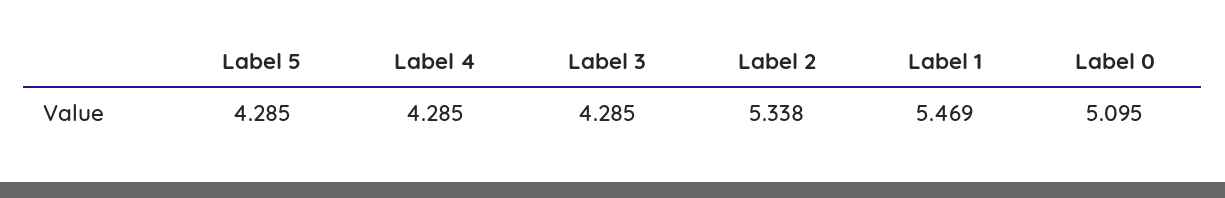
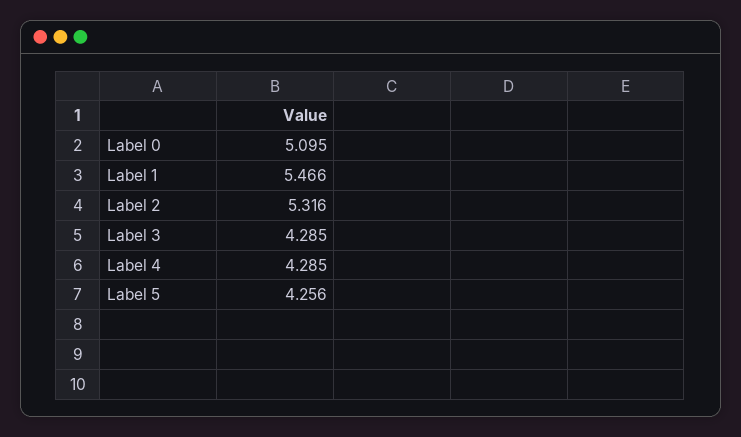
  {
-   "Label 5": 4.285,
+   "Label 5": 4.256,
    "Label 4": 4.285,
    "Label 3": 4.285,
-   "Label 2": 5.338,
+   "Label 2": 5.316,
-   "Label 1": 5.469,
+   "Label 1": 5.466,
    "Label 0": 5.095
  }

